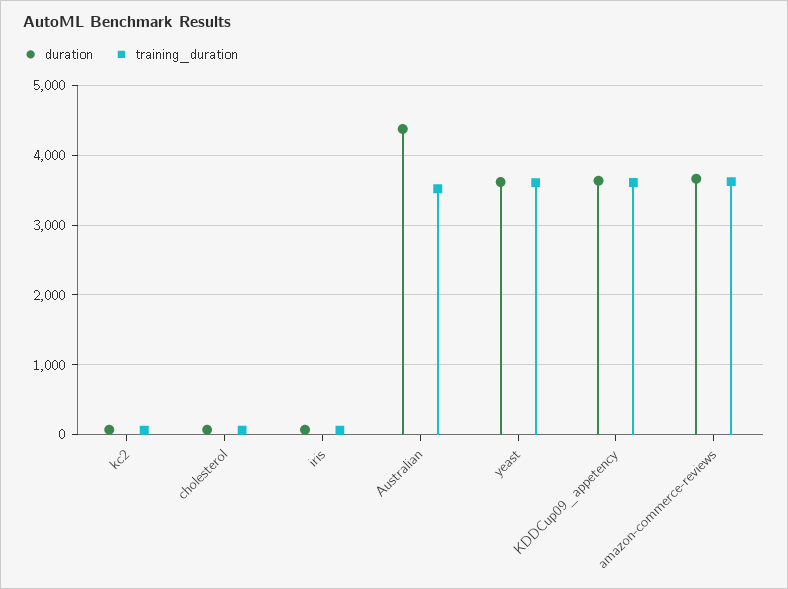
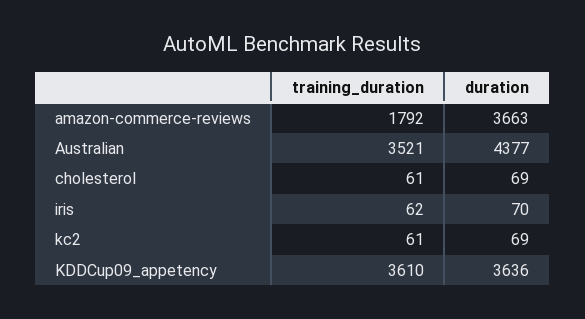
  {
    "duration": {
      "kc2": 69,
      "cholesterol": 69,
      "iris": 70,
      "Australian": 4377,
-     "yeast": 3600,
      "KDDCup09_appetency": 3636,
      "amazon-commerce-reviews": 3663
    },
    "training_duration": {
      "kc2": 61,
      "cholesterol": 61,
      "iris": 62,
      "Australian": 3521,
-     "yeast": 3600,
      "KDDCup09_appetency": 3610,
-     "amazon-commerce-reviews": 3600
+     "amazon-commerce-reviews": 1792
    }
  }

